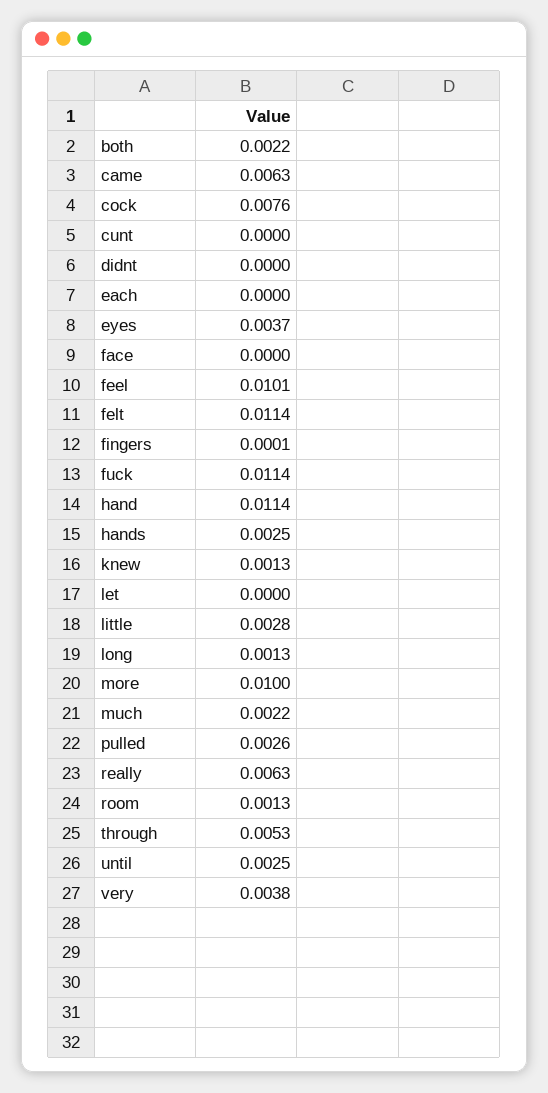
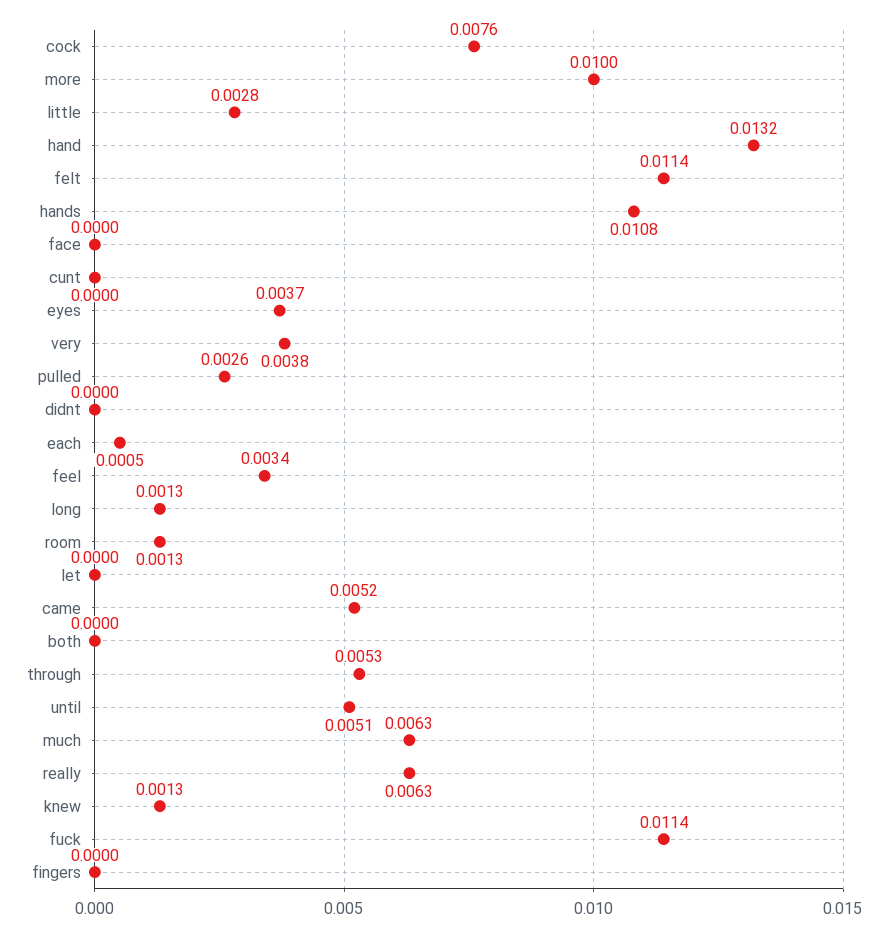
  {
-   "both": 0.0022,
+   "both": 0,
-   "came": 0.0063,
+   "came": 0.0052,
    "cock": 0.0076,
    "cunt": 0,
    "didnt": 0,
-   "each": 0,
+   "each": 0.0005,
    "eyes": 0.0037,
    "face": 0,
-   "feel": 0.0101,
+   "feel": 0.0034,
    "felt": 0.0114,
-   "fingers": 0.0001,
+   "fingers": 0,
    "fuck": 0.0114,
-   "hand": 0.0114,
+   "hand": 0.0132,
-   "hands": 0.0025,
+   "hands": 0.0108,
    "knew": 0.0013,
    "let": 0,
    "little": 0.0028,
    "long": 0.0013,
    "more": 0.01,
-   "much": 0.0022,
+   "much": 0.0063,
    "pulled": 0.0026,
    "really": 0.0063,
    "room": 0.0013,
    "through": 0.0053,
-   "until": 0.0025,
+   "until": 0.0051,
    "very": 0.0038
  }

